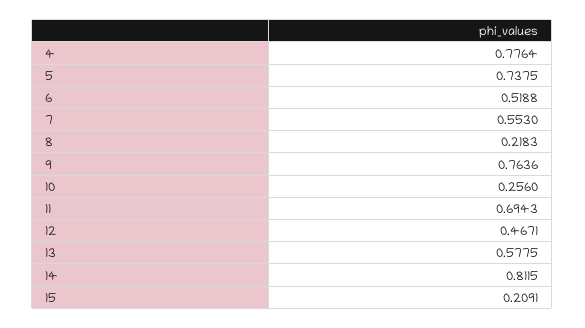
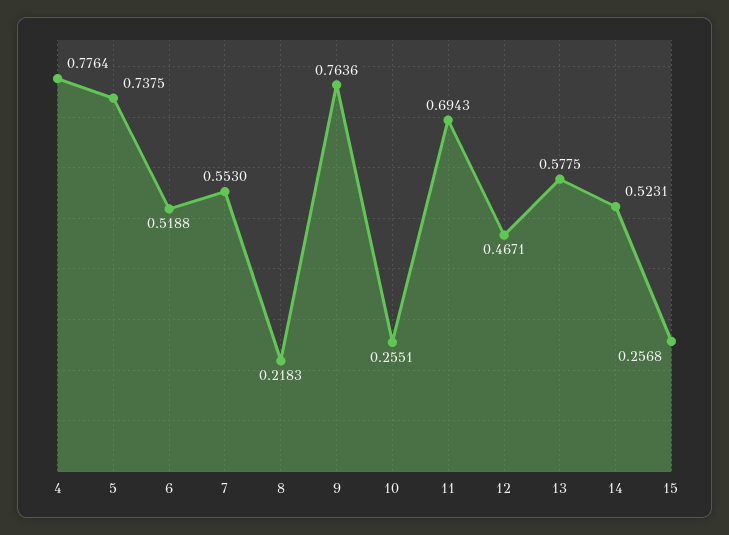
  {
    "4": 0.7764,
    "5": 0.7375,
    "6": 0.5188,
    "7": 0.553,
    "8": 0.2183,
    "9": 0.7636,
-   "10": 0.256,
+   "10": 0.2551,
    "11": 0.6943,
    "12": 0.4671,
    "13": 0.5775,
-   "14": 0.8115,
+   "14": 0.5231,
-   "15": 0.2091
+   "15": 0.2568
  }

